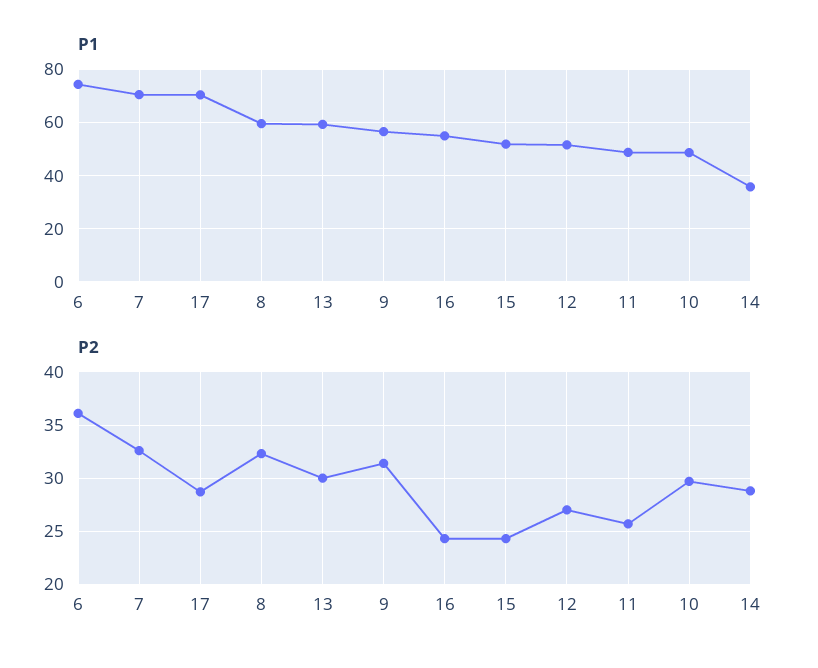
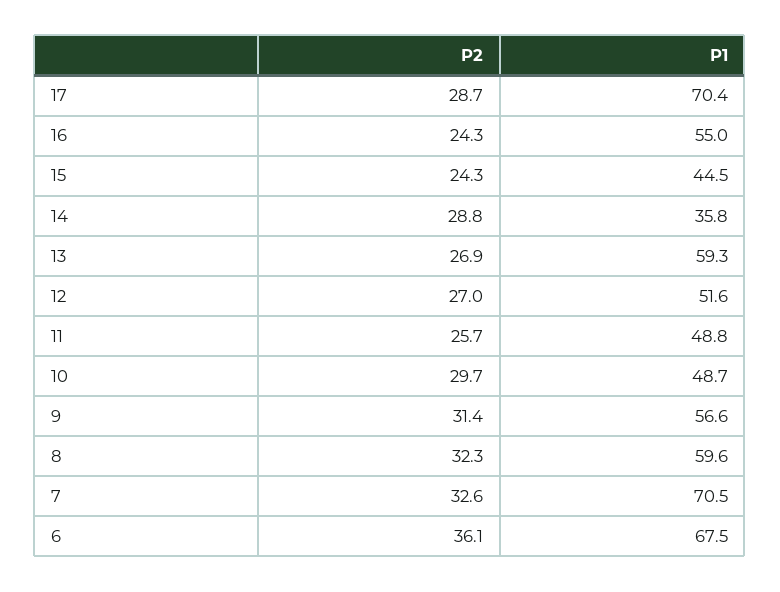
  {
    "P1": {
-     "6": 75,
+     "6": 67.5,
      "7": 70.5,
      "17": 70.4,
      "8": 59.6,
      "13": 59.3,
      "9": 56.6,
      "16": 55,
-     "15": 52.5,
+     "15": 44.5,
      "12": 51.6,
      "11": 48.8,
      "10": 48.7,
      "14": 35.8
    },
    "P2": {
      "6": 36.1,
      "7": 32.6,
      "17": 28.7,
      "8": 32.3,
-     "13": 30,
+     "13": 26.9,
      "9": 31.4,
      "16": 24.3,
      "15": 24.3,
      "12": 27,
      "11": 25.7,
      "10": 29.7,
      "14": 28.8
    }
  }

